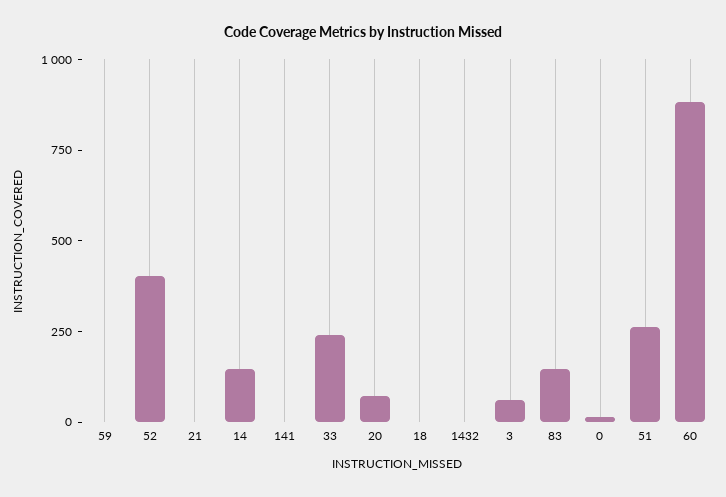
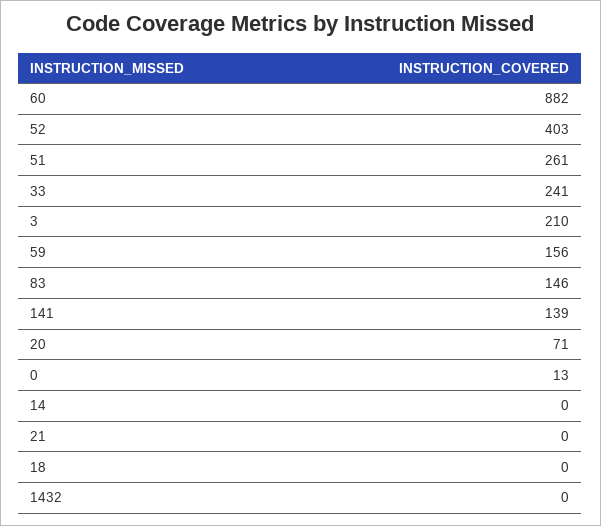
  {
-   "59": 0,
+   "59": 156,
    "52": 403,
    "21": 0,
-   "14": 150,
+   "14": 0,
-   "141": 0,
+   "141": 139,
    "33": 241,
    "20": 71,
    "18": 0,
    "1432": 0,
-   "3": 50,
+   "3": 210,
    "83": 146,
    "0": 13,
    "51": 261,
    "60": 882
  }

